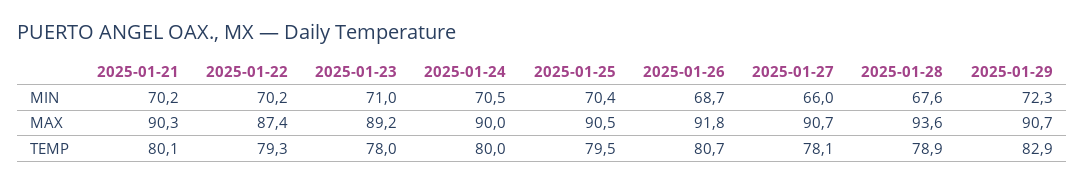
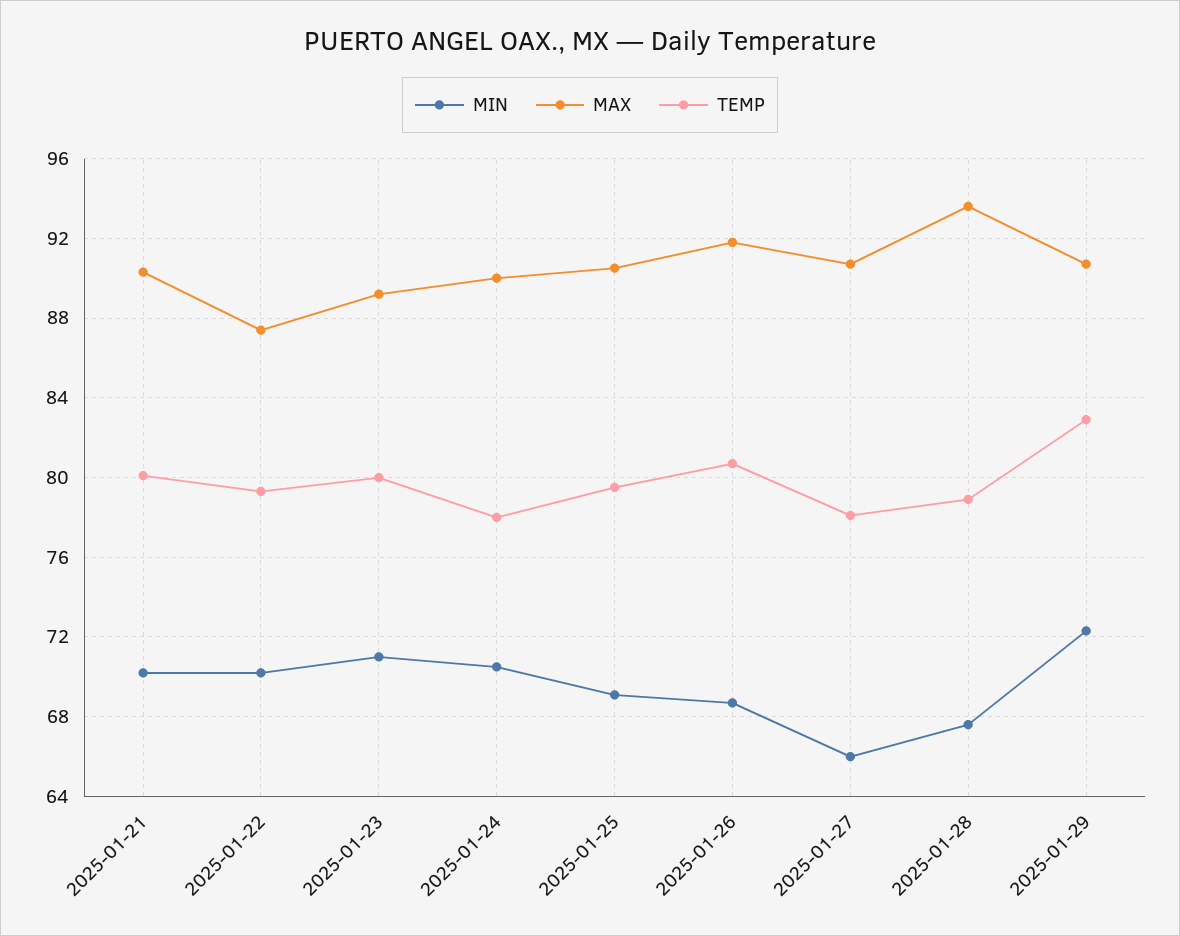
  {
    "MIN": {
      "2025-01-21": 70.2,
      "2025-01-22": 70.2,
      "2025-01-23": 71,
      "2025-01-24": 70.5,
-     "2025-01-25": 70.4,
+     "2025-01-25": 69,
      "2025-01-26": 68.7,
      "2025-01-27": 66,
      "2025-01-28": 67.6,
      "2025-01-29": 72.3
    },
    "MAX": {
      "2025-01-21": 90.3,
      "2025-01-22": 87.4,
      "2025-01-23": 89.2,
      "2025-01-24": 90,
      "2025-01-25": 90.5,
      "2025-01-26": 91.8,
      "2025-01-27": 90.7,
      "2025-01-28": 93.6,
      "2025-01-29": 90.7
    },
    "TEMP": {
      "2025-01-21": 80.1,
      "2025-01-22": 79.3,
-     "2025-01-23": 78,
+     "2025-01-23": 80,
-     "2025-01-24": 80,
+     "2025-01-24": 78,
      "2025-01-25": 79.5,
      "2025-01-26": 80.7,
      "2025-01-27": 78.1,
      "2025-01-28": 78.9,
      "2025-01-29": 82.9
    }
  }

